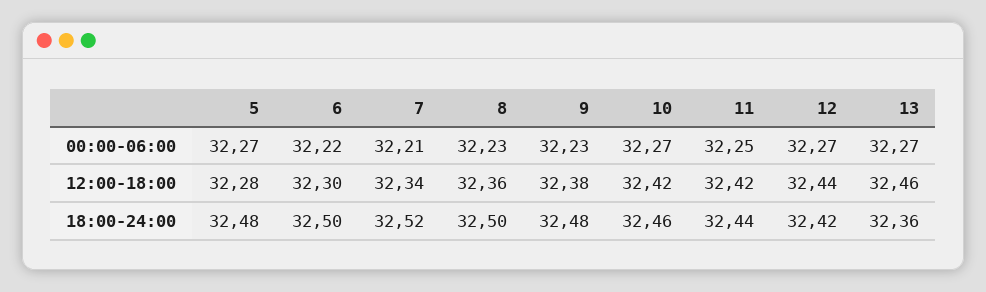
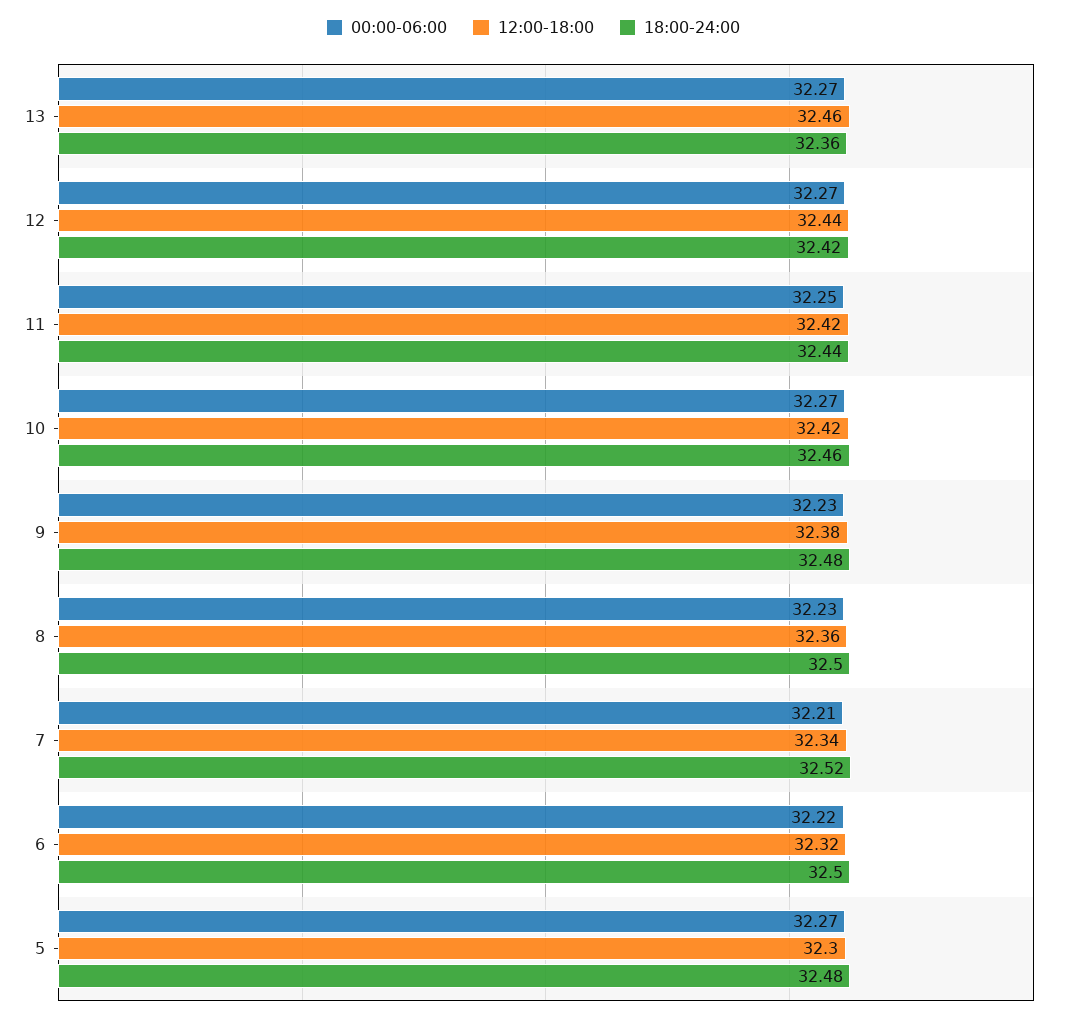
  {
    "00:00-06:00": {
      "5": 32.27,
      "6": 32.22,
      "7": 32.21,
      "8": 32.23,
      "9": 32.23,
      "10": 32.27,
      "11": 32.25,
      "12": 32.27,
      "13": 32.27
    },
    "12:00-18:00": {
-     "5": 32.28,
+     "5": 32.3,
-     "6": 32.3,
+     "6": 32.32,
      "7": 32.34,
      "8": 32.36,
      "9": 32.38,
      "10": 32.42,
      "11": 32.42,
      "12": 32.44,
      "13": 32.46
    },
    "18:00-24:00": {
      "5": 32.48,
      "6": 32.5,
      "7": 32.52,
      "8": 32.5,
      "9": 32.48,
      "10": 32.46,
      "11": 32.44,
      "12": 32.42,
      "13": 32.36
    }
  }

